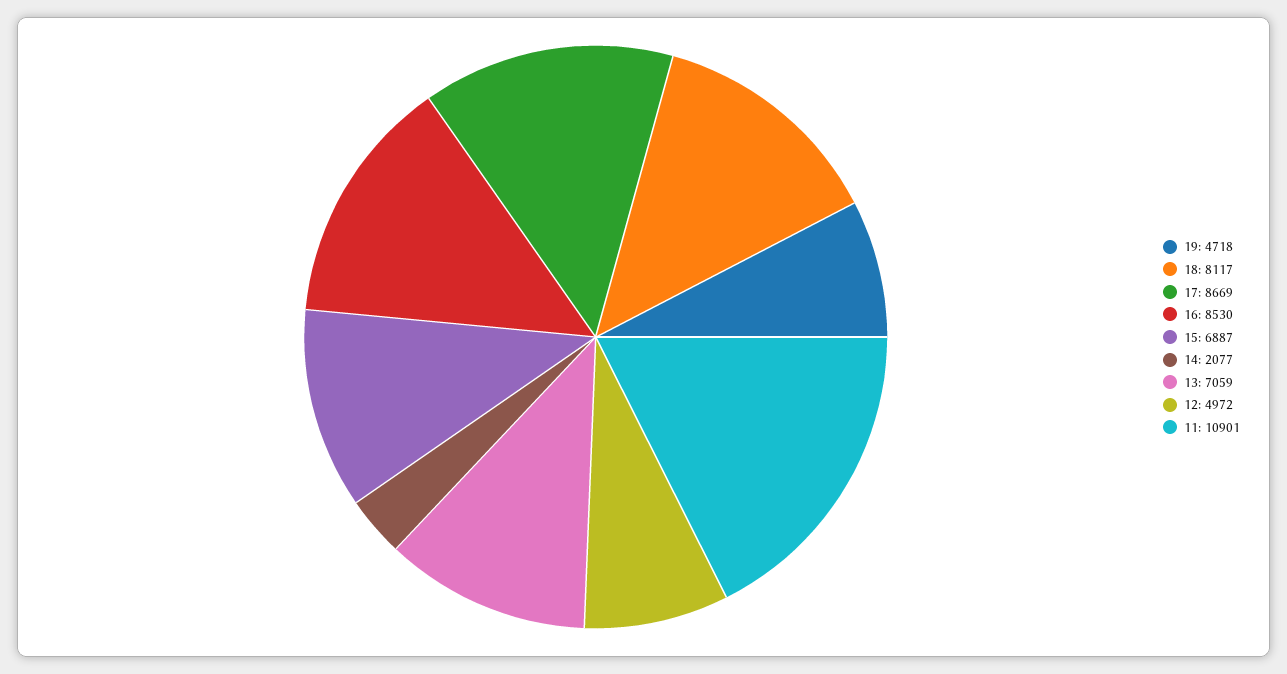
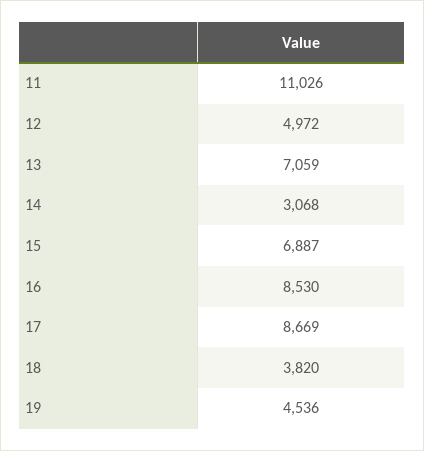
  {
-   "19": 4718,
+   "19": 4536,
-   "18": 8117,
+   "18": 3820,
    "17": 8669,
    "16": 8530,
    "15": 6887,
-   "14": 2077,
+   "14": 3068,
    "13": 7059,
    "12": 4972,
-   "11": 10901
+   "11": 11026
  }

